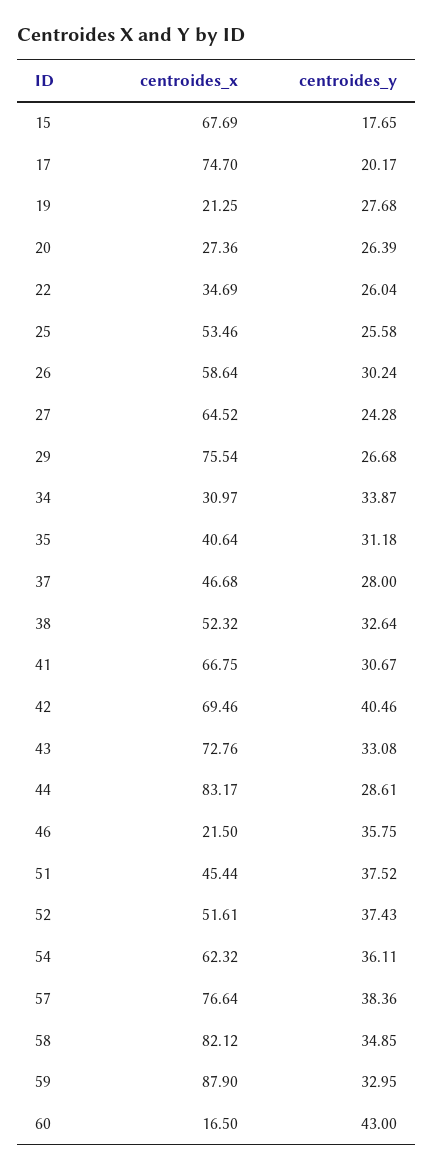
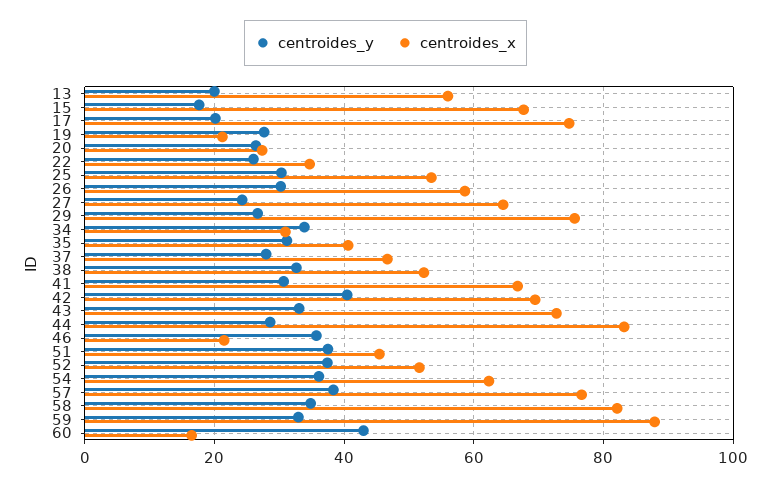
  {
    "centroides_x": {
      "15": 67.69,
      "17": 74.7,
      "19": 21.25,
      "20": 27.36,
      "22": 34.69,
      "25": 53.46,
      "26": 58.64,
      "27": 64.52,
      "29": 75.54,
      "34": 30.97,
      "35": 40.64,
      "37": 46.68,
      "38": 52.32,
      "41": 66.75,
      "42": 69.46,
      "43": 72.76,
      "44": 83.17,
      "46": 21.5,
      "51": 45.44,
      "52": 51.61,
      "54": 62.32,
      "57": 76.64,
      "58": 82.12,
      "59": 87.9,
-     "60": 16.5
+     "60": 16.5,
+     "13": 56
    },
    "centroides_y": {
      "15": 17.65,
      "17": 20.17,
      "19": 27.68,
      "20": 26.39,
      "22": 26.04,
-     "25": 25.58,
+     "25": 30,
      "26": 30.24,
      "27": 24.28,
      "29": 26.68,
      "34": 33.87,
      "35": 31.18,
      "37": 28,
      "38": 32.64,
      "41": 30.67,
      "42": 40.46,
      "43": 33.08,
      "44": 28.61,
      "46": 35.75,
      "51": 37.52,
      "52": 37.43,
      "54": 36.11,
      "57": 38.36,
      "58": 34.85,
      "59": 32.95,
-     "60": 43
+     "60": 43,
+     "13": 20
    }
  }

